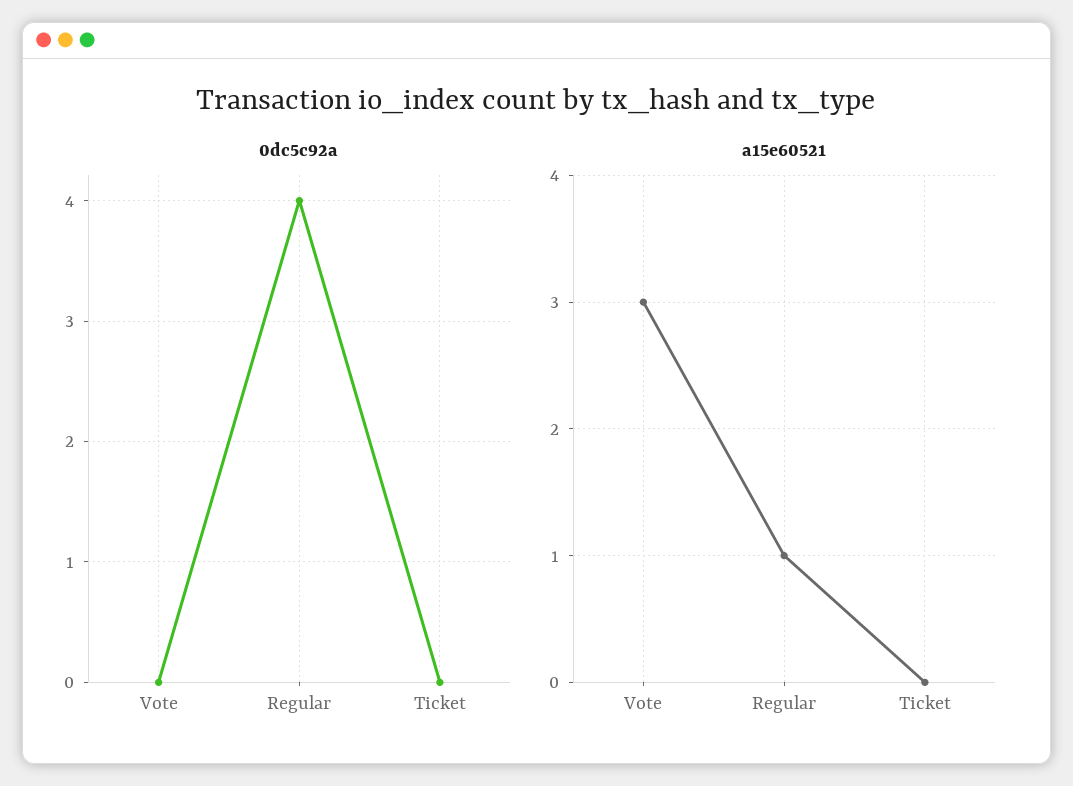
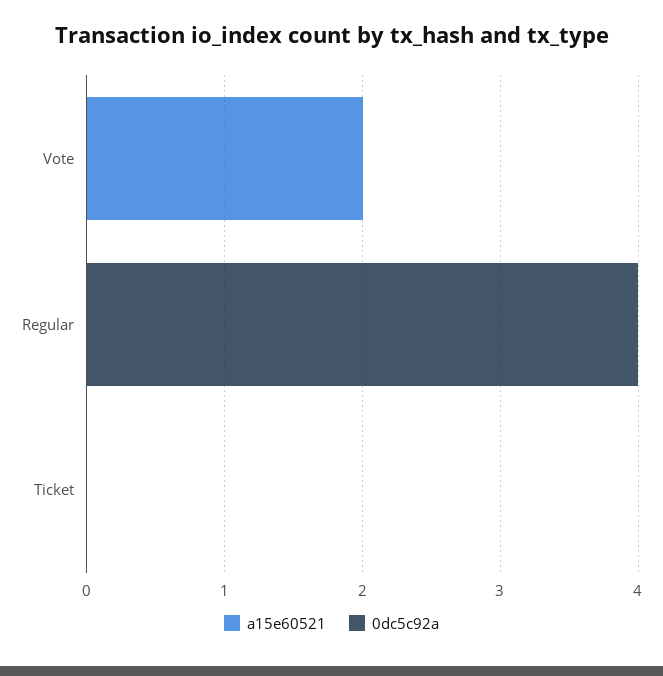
  {
    "0dc5c92a": {
      "Vote": 0,
      "Regular": 4,
      "Ticket": 0
    },
    "a15e60521": {
-     "Vote": 3,
+     "Vote": 2,
-     "Regular": 1,
+     "Regular": 0,
      "Ticket": 0
    }
  }

